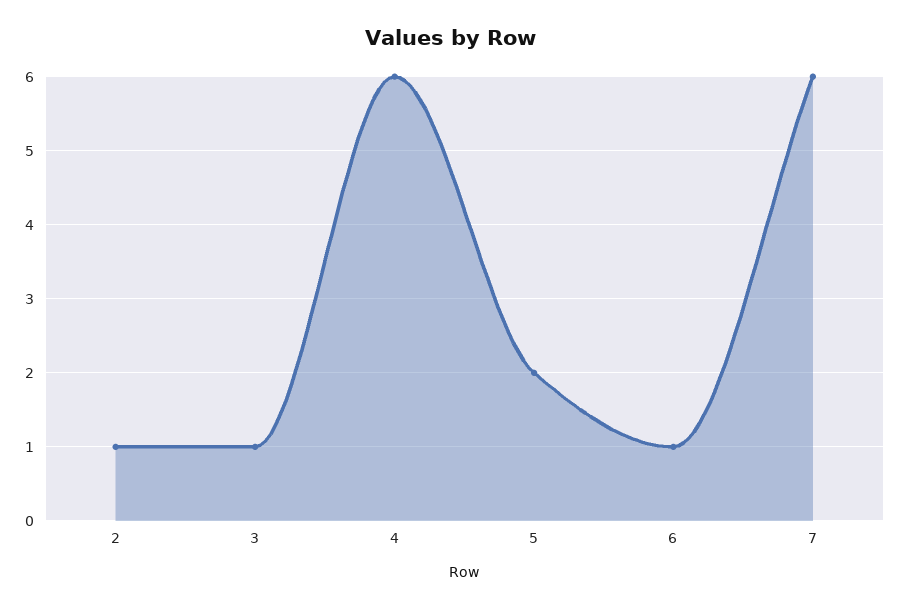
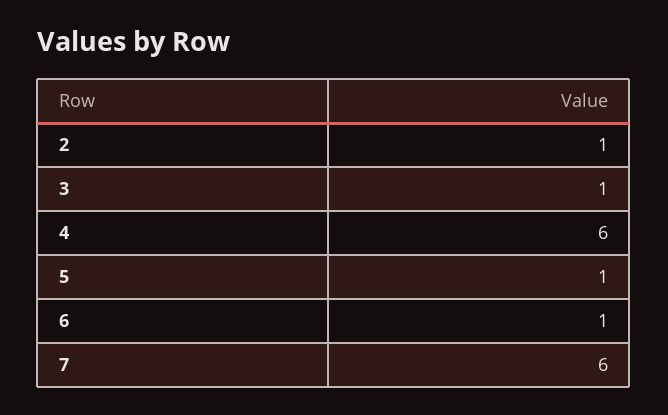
  {
    "2": 1,
    "3": 1,
    "4": 6,
-   "5": 2,
+   "5": 1,
    "6": 1,
    "7": 6
  }

